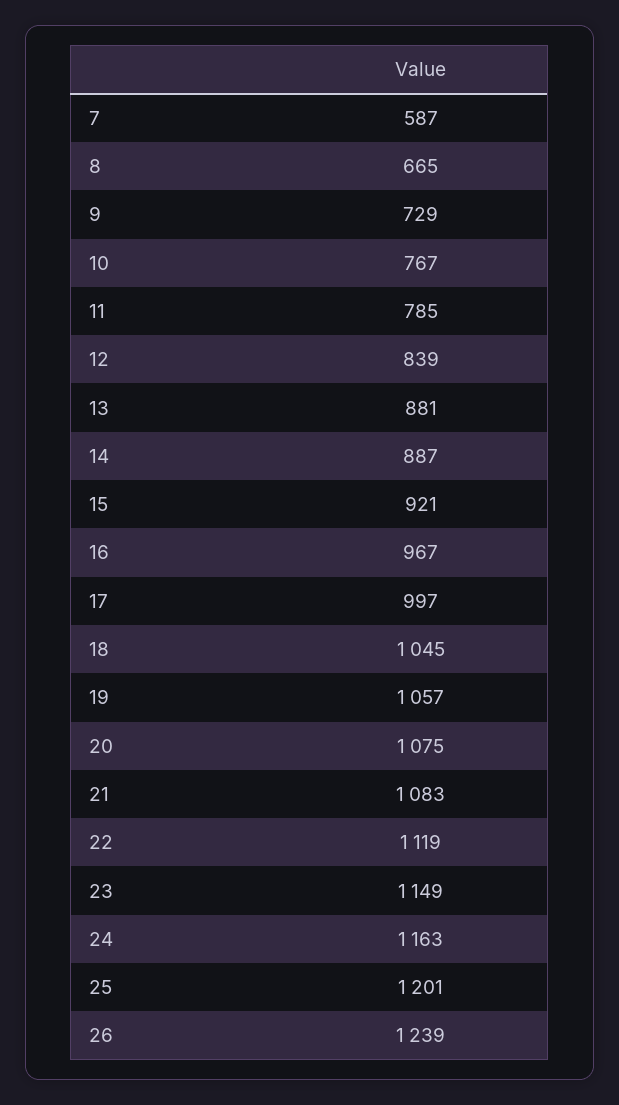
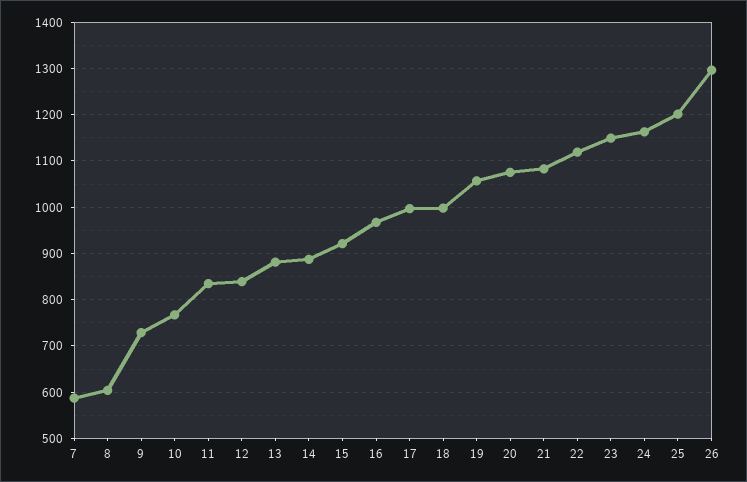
  {
    "7": 587,
-   "8": 665,
+   "8": 600,
    "9": 729,
    "10": 767,
-   "11": 785,
+   "11": 840,
    "12": 839,
    "13": 881,
    "14": 887,
    "15": 921,
    "16": 967,
    "17": 997,
-   "18": 1045,
+   "18": 1000,
    "19": 1057,
    "20": 1075,
    "21": 1083,
    "22": 1119,
    "23": 1149,
    "24": 1163,
    "25": 1201,
-   "26": 1239
+   "26": 1300
  }

